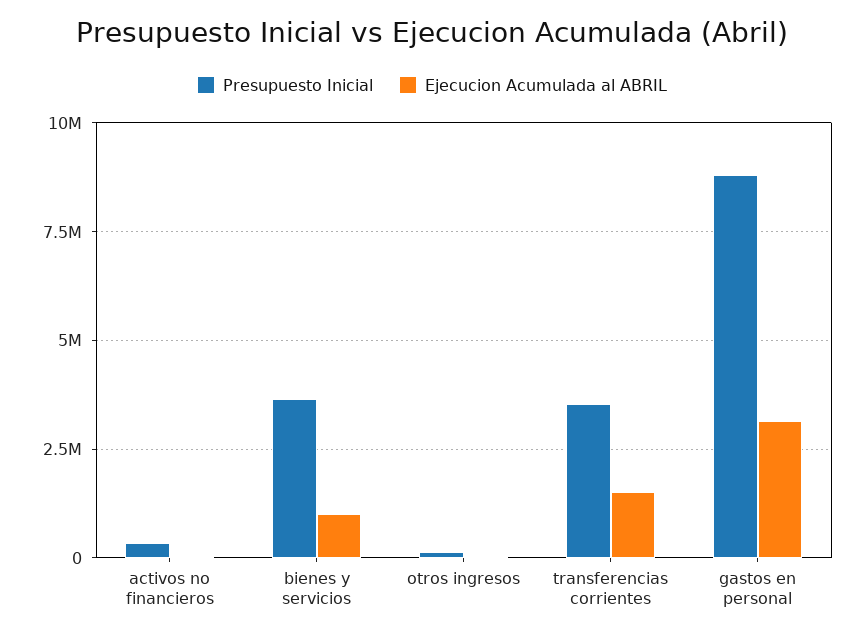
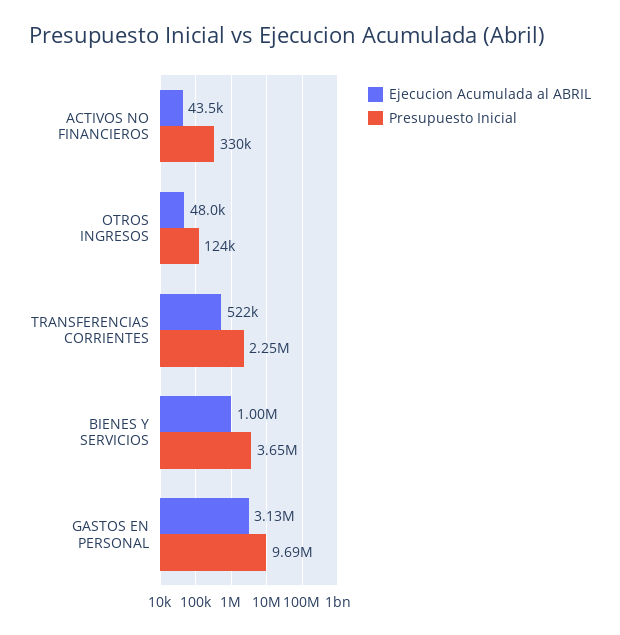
  {
    "Presupuesto Inicial": {
      "activos no financieros": 330000,
      "bienes y servicios": 3650000,
      "otros ingresos": 124000,
-     "transferencias corrientes": 3500000,
+     "transferencias corrientes": 2250000,
-     "gastos en personal": 8750000
+     "gastos en personal": 9690000
    },
    "Ejecucion Acumulada al ABRIL": {
      "activos no financieros": 43500,
      "bienes y servicios": 1000000,
      "otros ingresos": 48000,
-     "transferencias corrientes": 1500000,
+     "transferencias corrientes": 522000,
      "gastos en personal": 3130000
    }
  }

